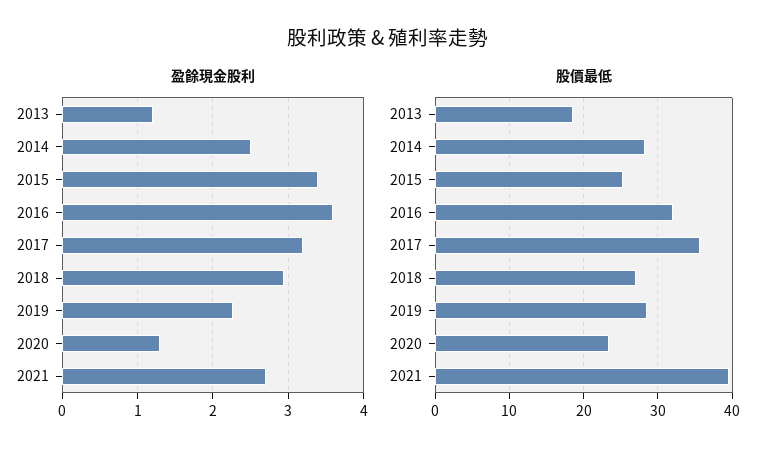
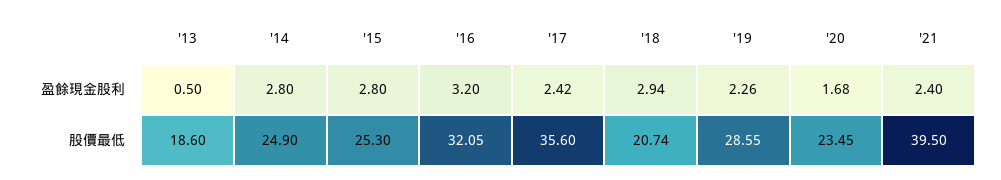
  {
    "盈餘現金股利": {
-     "2013": 1.2,
+     "2013": 0.5,
-     "2014": 2.5,
+     "2014": 2.8,
-     "2015": 3.4,
+     "2015": 2.8,
-     "2016": 3.6,
+     "2016": 3.2,
-     "2017": 3.2,
+     "2017": 2.42,
      "2018": 2.94,
      "2019": 2.26,
-     "2020": 1.3,
+     "2020": 1.68,
-     "2021": 2.7
+     "2021": 2.4
    },
    "股價最低": {
      "2013": 18.6,
-     "2014": 28,
+     "2014": 24.9,
      "2015": 25.3,
      "2016": 32.05,
      "2017": 35.6,
-     "2018": 27,
+     "2018": 20.74,
      "2019": 28.55,
      "2020": 23.45,
      "2021": 39.5
    }
  }

